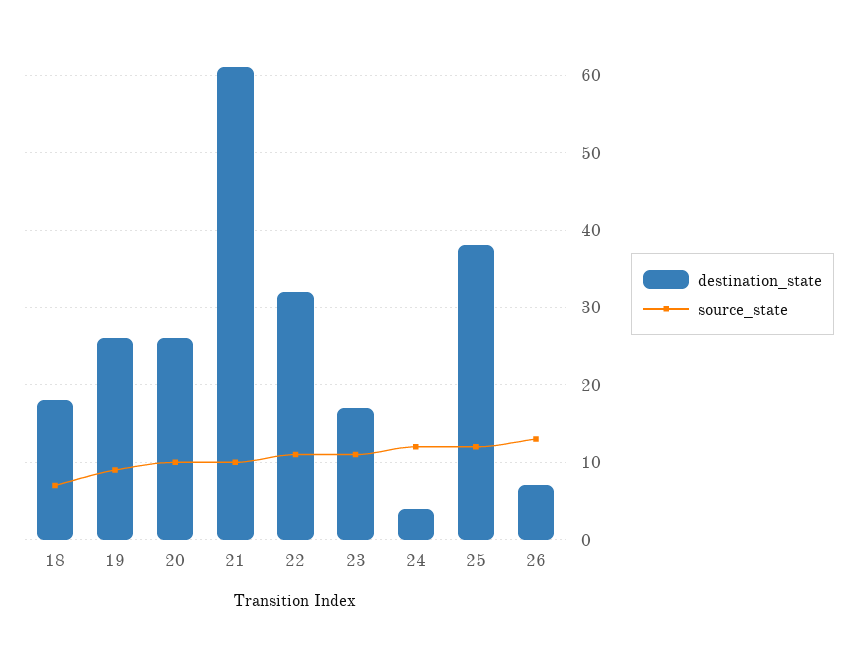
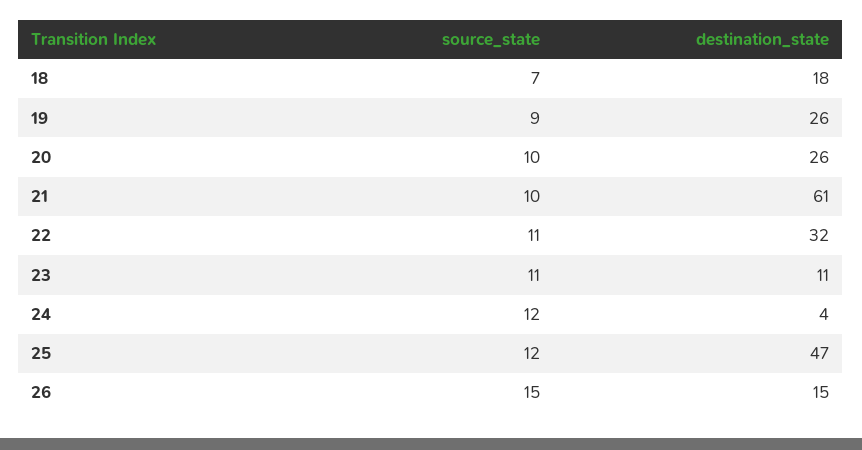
  {
    "destination_state": {
      "18": 18,
      "19": 26,
      "20": 26,
      "21": 61,
      "22": 32,
-     "23": 17,
+     "23": 11,
      "24": 4,
-     "25": 38,
+     "25": 47,
-     "26": 7
+     "26": 15
    },
    "source_state": {
      "18": 7,
      "19": 9,
      "20": 10,
      "21": 10,
      "22": 11,
      "23": 11,
      "24": 12,
      "25": 12,
-     "26": 13
+     "26": 15
    }
  }

